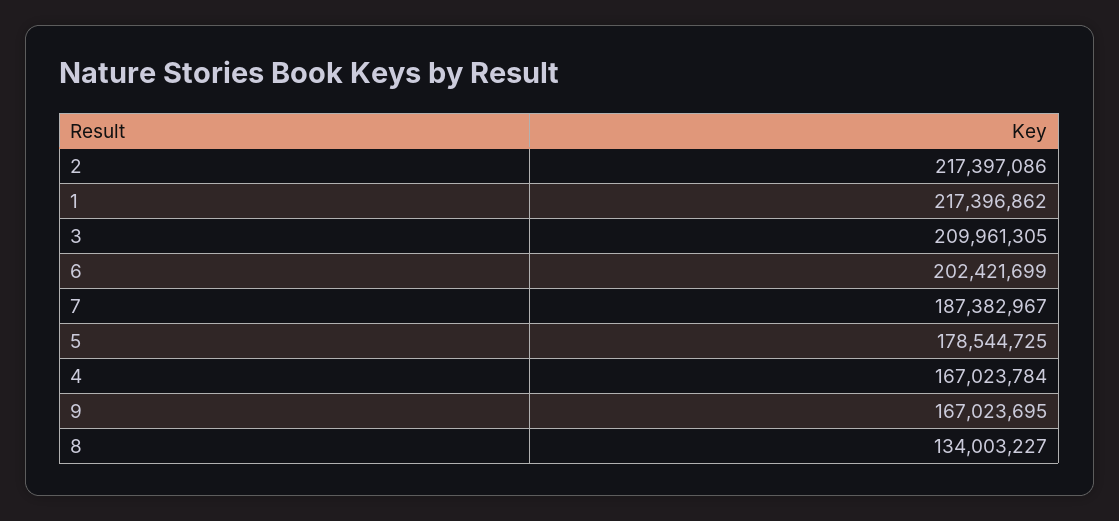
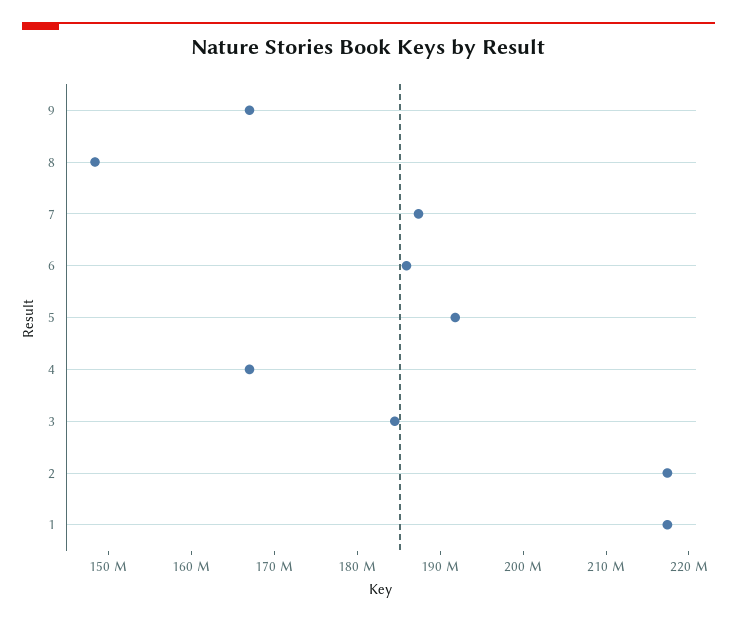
  {
    "2": 217397086,
    "1": 217396862,
-   "3": 209961305,
+   "3": 184000000,
-   "6": 202421699,
+   "6": 186000000,
    "7": 187382967,
-   "5": 178544725,
+   "5": 192000000,
    "4": 167023784,
    "9": 167023695,
-   "8": 134003227
+   "8": 148000000
  }

